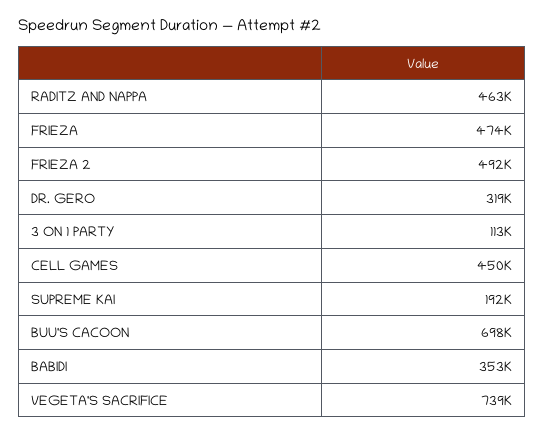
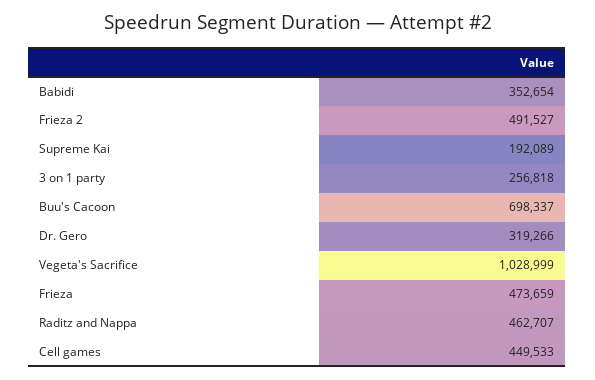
  {
    "RADITZ AND NAPPA": 462707,
    "FRIEZA": 473659,
    "FRIEZA 2": 491527,
    "DR. GERO": 319266,
-   "3 ON 1 PARTY": 113000,
+   "3 ON 1 PARTY": 256818,
    "CELL GAMES": 449533,
    "SUPREME KAI": 192089,
    "BUU'S CACOON": 698337,
    "BABIDI": 352654,
-   "VEGETA'S SACRIFICE": 739000
+   "VEGETA'S SACRIFICE": 1028999
  }

